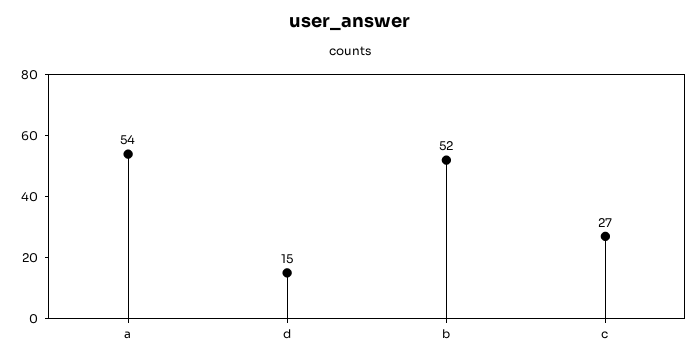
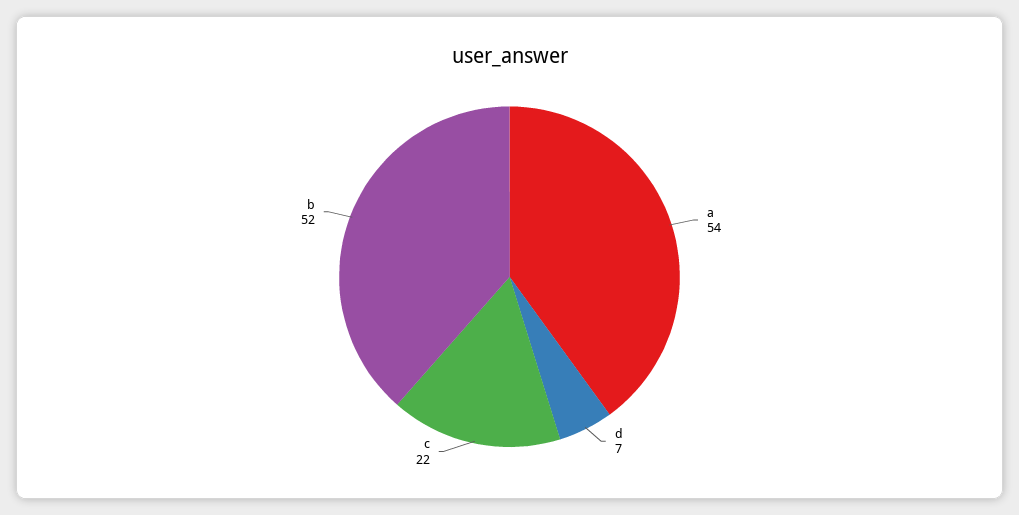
  {
    "a": 54,
-   "d": 15,
+   "d": 7,
    "b": 52,
-   "c": 27
+   "c": 22
  }

